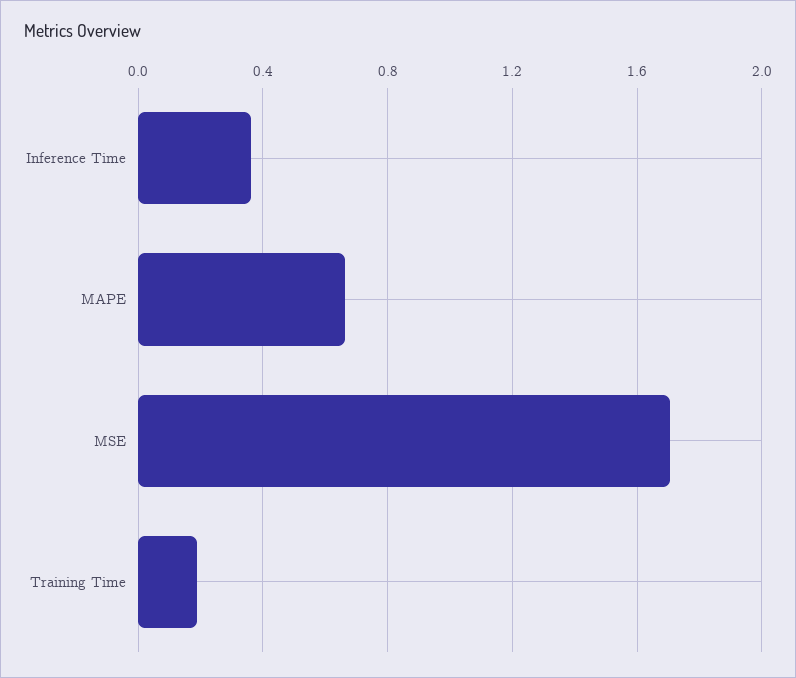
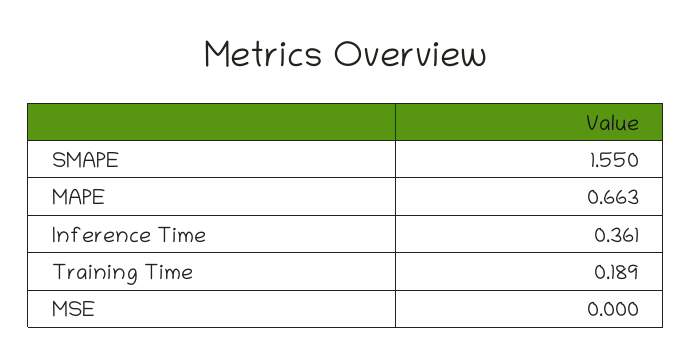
  {
    "Inference Time": 0.361,
    "MAPE": 0.663,
-   "MSE": 1.7,
+   "MSE": 0,
-   "Training Time": 0.189
+   "Training Time": 0.189,
+   "SMAPE": 1.55
  }

